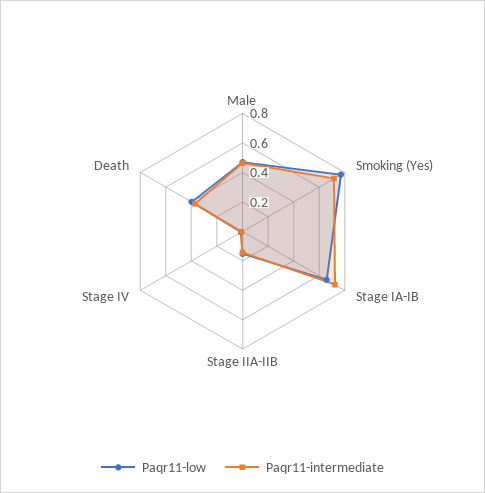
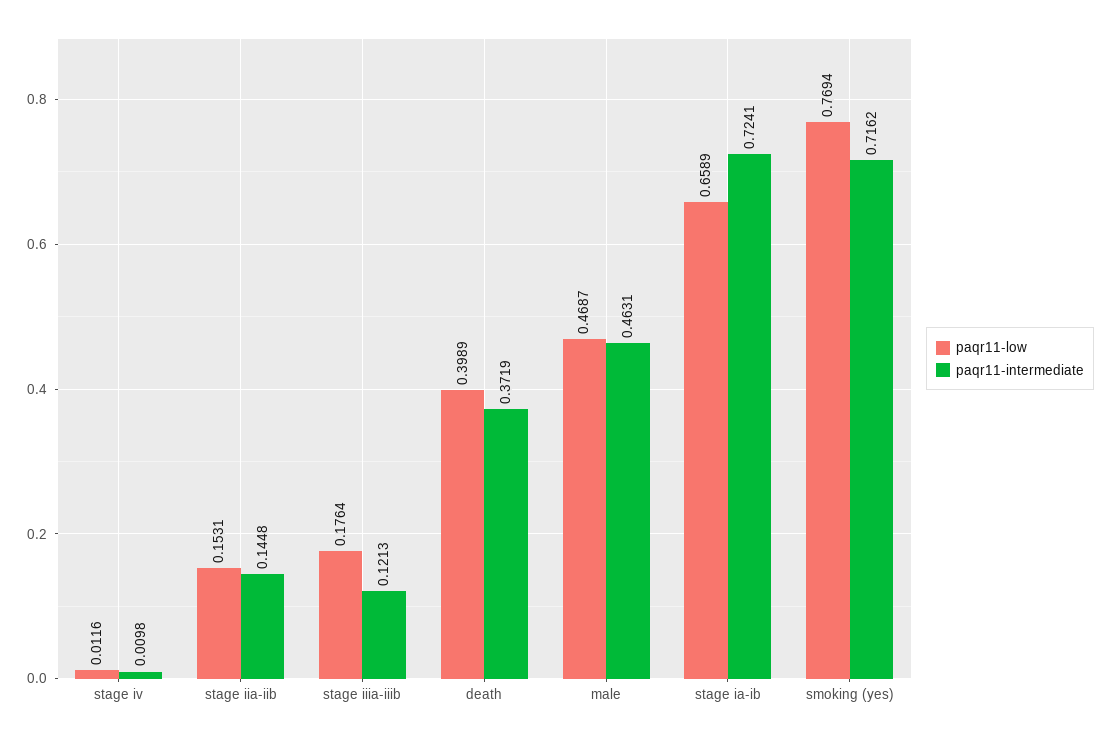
  {
    "Paqr11-low": {
      "Male": 0.4687,
      "Smoking (Yes)": 0.7694,
      "Stage IA-IB": 0.6589,
      "Stage IIA-IIB": 0.1531,
      "Stage IV": 0.0116,
-     "Death": 0.3989
+     "Death": 0.3989,
+     "stage iiia-iiib": 0.1764
    },
    "Paqr11-intermediate": {
      "Male": 0.4631,
      "Smoking (Yes)": 0.7162,
      "Stage IA-IB": 0.7241,
      "Stage IIA-IIB": 0.1448,
      "Stage IV": 0.0098,
-     "Death": 0.3719
+     "Death": 0.3719,
+     "stage iiia-iiib": 0.1213
    }
  }

